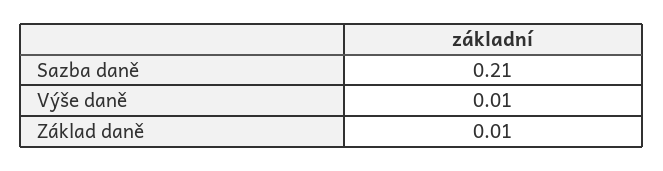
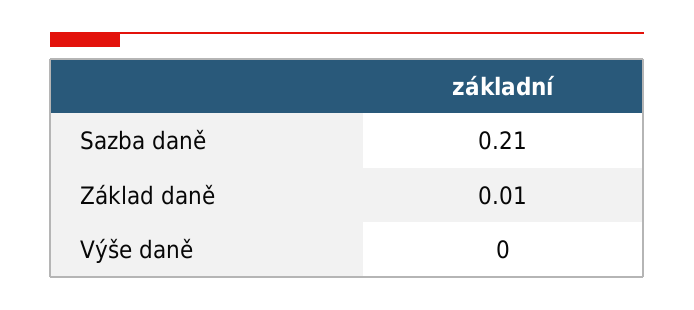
  {
    "Sazba daně": 0.21,
-   "Výše daně": 0.01,
+   "Výše daně": 0,
    "Základ daně": 0.01
  }

